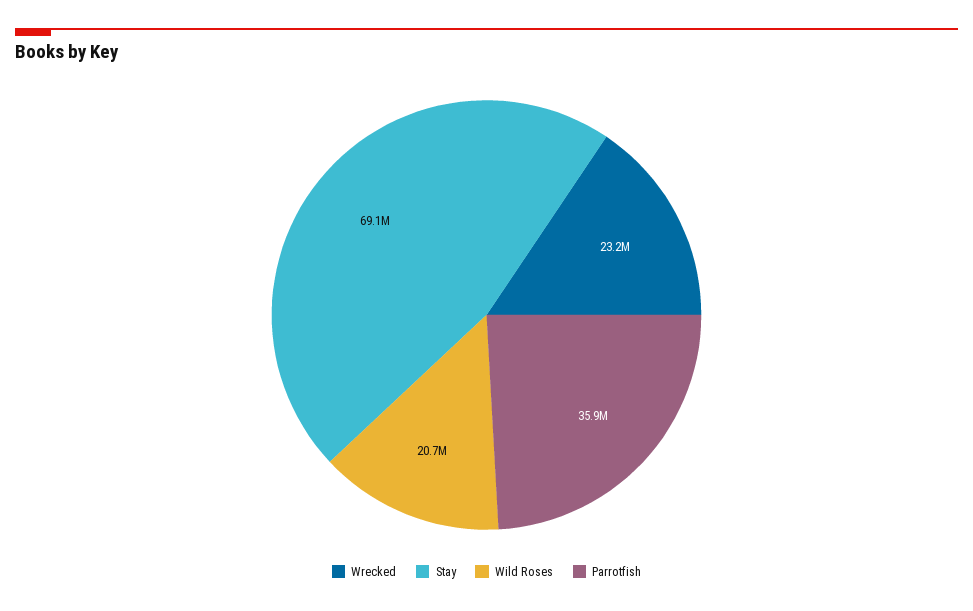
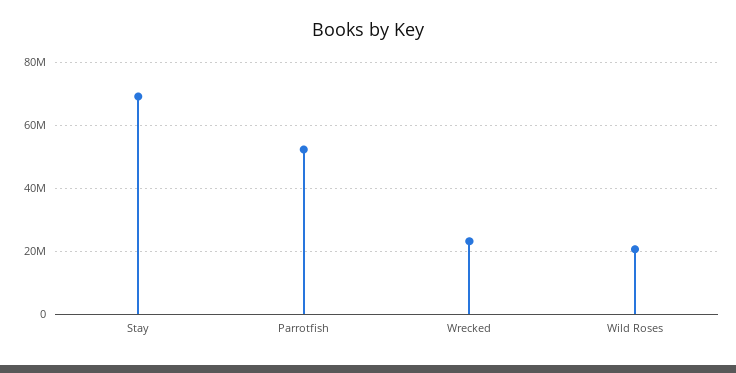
  {
    "Wrecked": 23200000,
    "Stay": 69100000,
    "Wild Roses": 20700000,
-   "Parrotfish": 35900000
+   "Parrotfish": 52000000
  }

